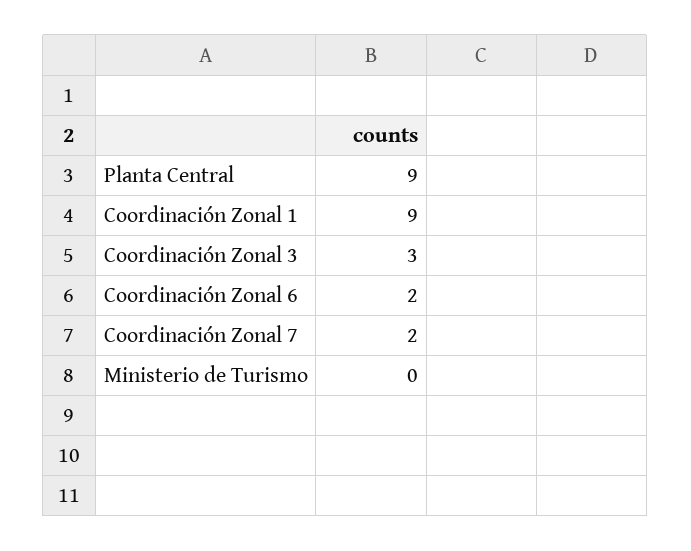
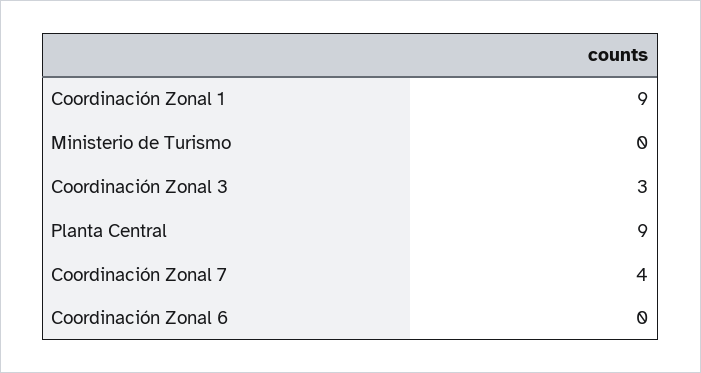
  {
    "Planta Central": 9,
    "Coordinación Zonal 1": 9,
    "Coordinación Zonal 3": 3,
-   "Coordinación Zonal 6": 2,
+   "Coordinación Zonal 6": 0,
-   "Coordinación Zonal 7": 2,
+   "Coordinación Zonal 7": 4,
    "Ministerio de Turismo": 0
  }

